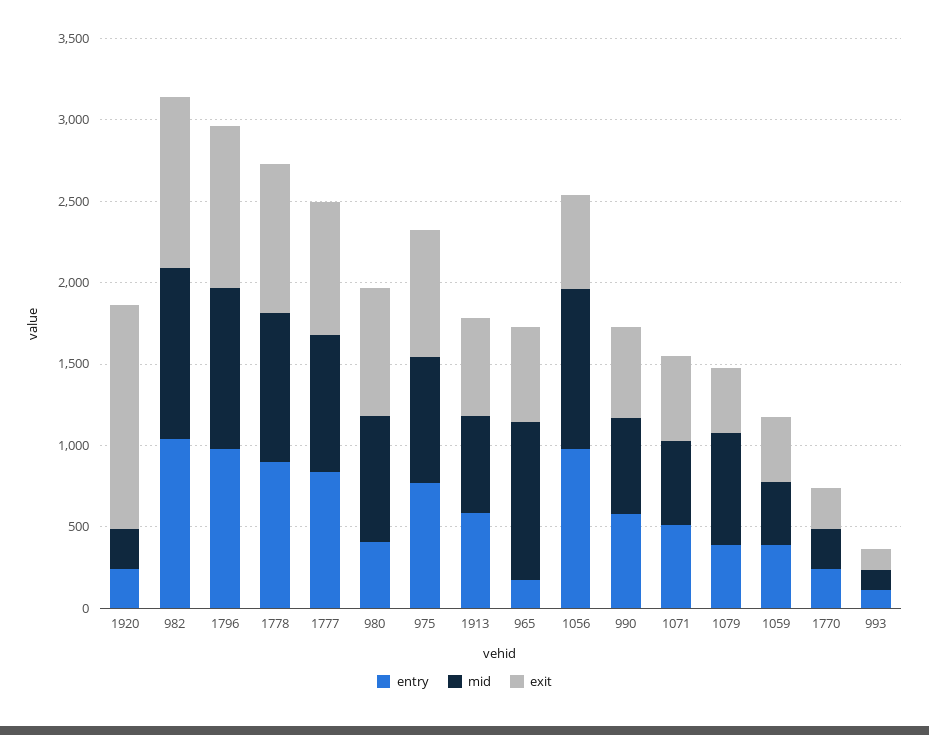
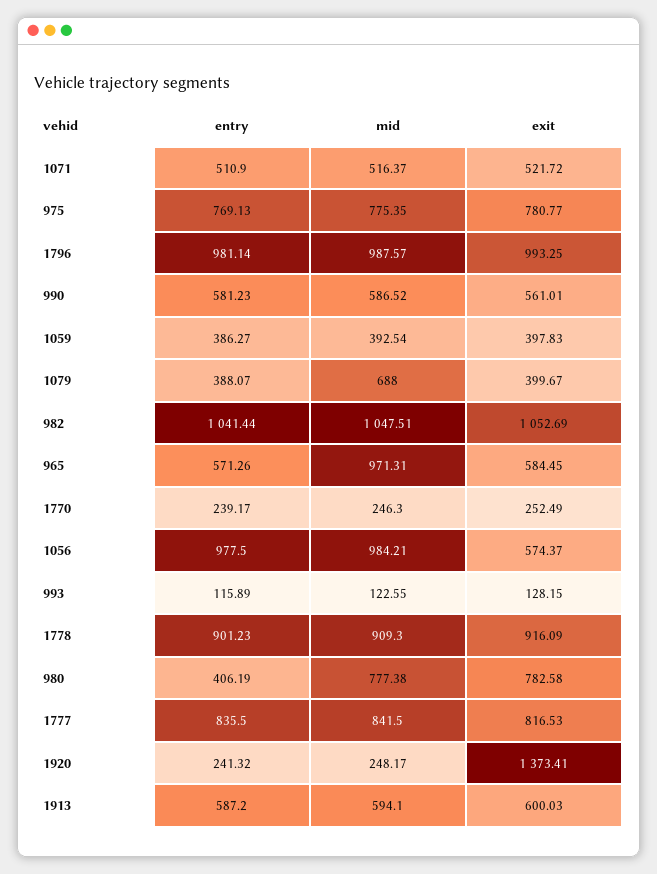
  {
    "entry": {
      "1920": 241.32,
      "982": 1041.44,
      "1796": 981.14,
      "1778": 901.23,
      "1777": 835.5,
      "980": 406.19,
      "975": 769.13,
      "1913": 587.2,
-     "965": 200,
+     "965": 571.26,
      "1056": 977.5,
      "990": 581.23,
      "1071": 510.9,
      "1079": 388.07,
      "1059": 386.27,
      "1770": 239.17,
      "993": 115.89
    },
    "mid": {
      "1920": 248.17,
      "982": 1047.51,
      "1796": 987.57,
      "1778": 909.3,
      "1777": 841.5,
      "980": 777.38,
      "975": 775.35,
      "1913": 594.1,
      "965": 971.31,
      "1056": 984.21,
      "990": 586.52,
      "1071": 516.37,
      "1079": 688,
      "1059": 392.54,
      "1770": 246.3,
      "993": 122.55
    },
    "exit": {
      "1920": 1373.41,
      "982": 1052.69,
      "1796": 993.25,
      "1778": 916.09,
      "1777": 816.53,
      "980": 782.58,
      "975": 780.77,
      "1913": 600.03,
      "965": 584.45,
      "1056": 574.37,
      "990": 561.01,
      "1071": 521.72,
      "1079": 399.67,
      "1059": 397.83,
      "1770": 252.49,
      "993": 128.15
    }
  }

